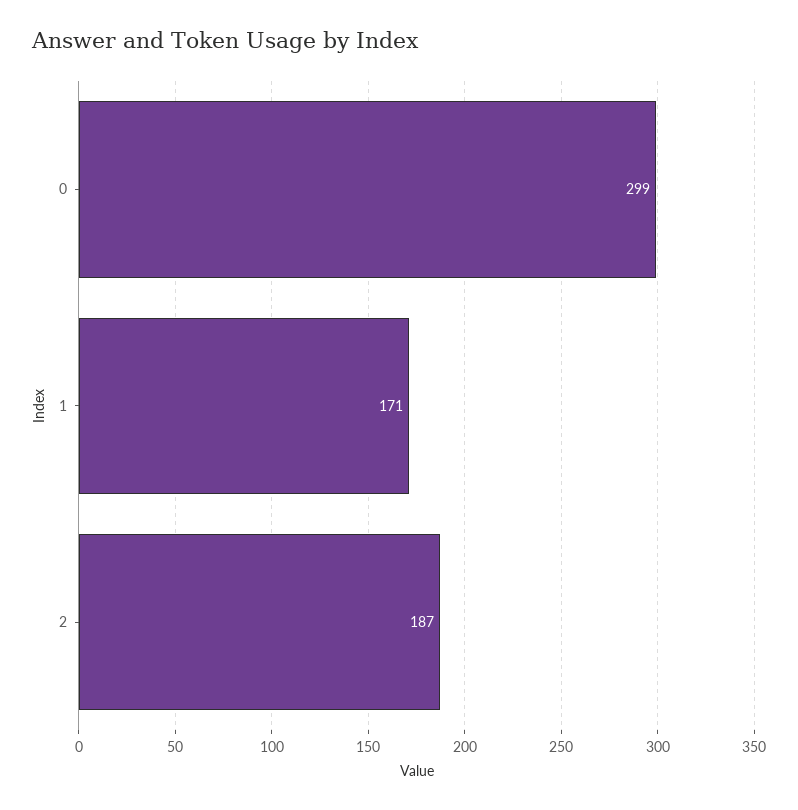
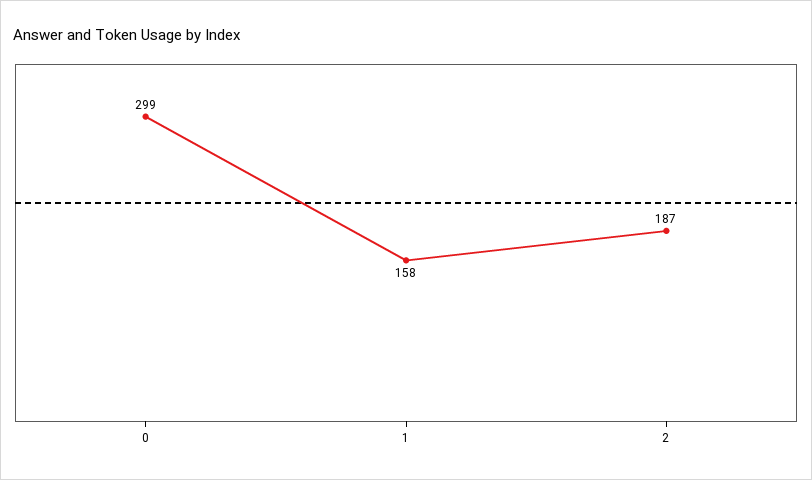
  {
    "0": 299,
-   "1": 171,
+   "1": 158,
    "2": 187
  }

